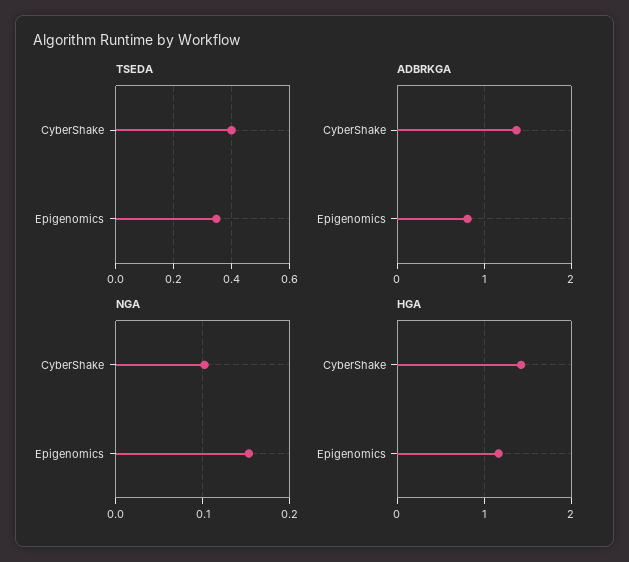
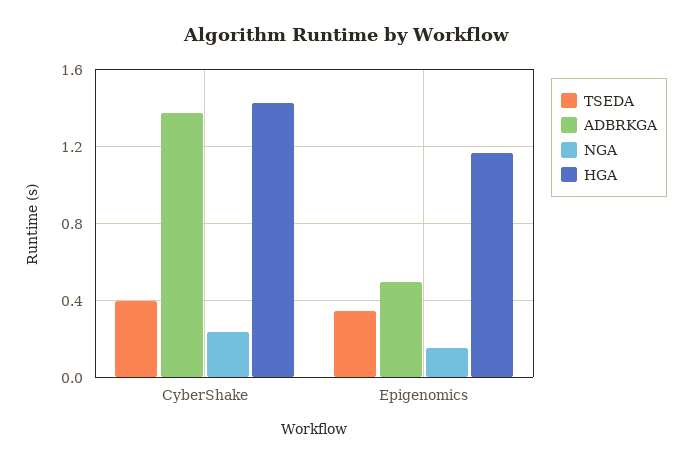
  {
    "TSEDA": {
      "CyberShake": 0.4,
      "Epigenomics": 0.35
    },
    "ADBRKGA": {
      "CyberShake": 1.35,
-     "Epigenomics": 0.8
+     "Epigenomics": 0.5
    },
    "NGA": {
-     "CyberShake": 0.1,
+     "CyberShake": 0.25,
      "Epigenomics": 0.15
    },
    "HGA": {
      "CyberShake": 1.45,
      "Epigenomics": 1.15
    }
  }

